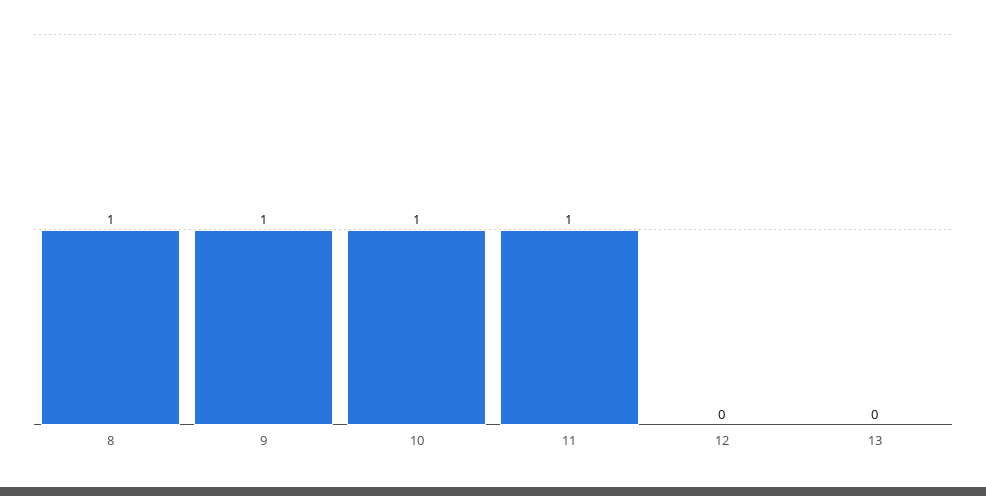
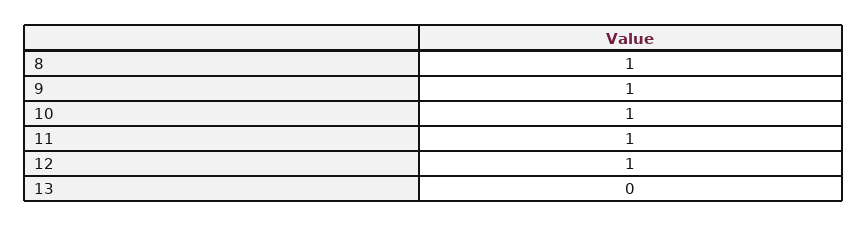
  {
    "8": 1,
    "9": 1,
    "10": 1,
    "11": 1,
-   "12": 0,
+   "12": 1,
    "13": 0
  }

